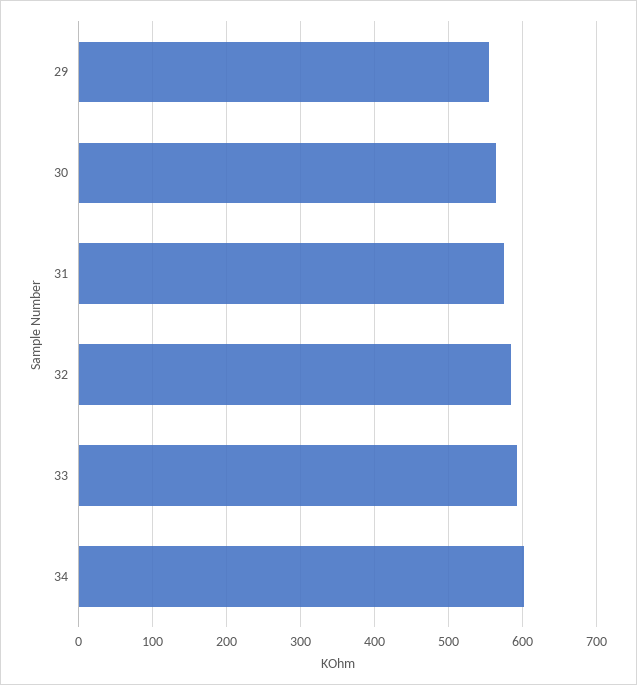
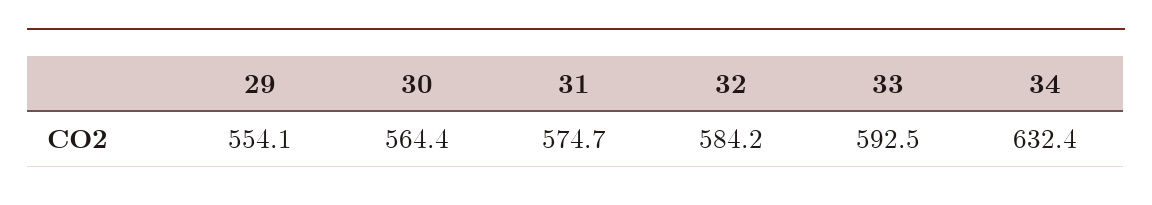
  {
    "29": 554.1,
    "30": 564.4,
    "31": 574.7,
    "32": 584.2,
    "33": 592.5,
-   "34": 600
+   "34": 632.4
  }

